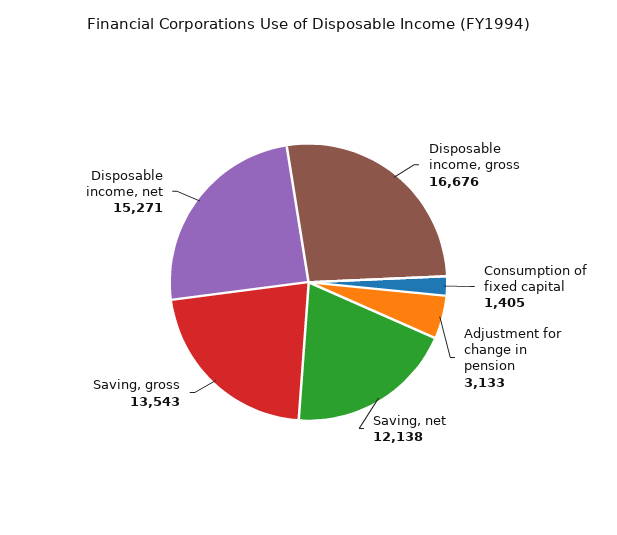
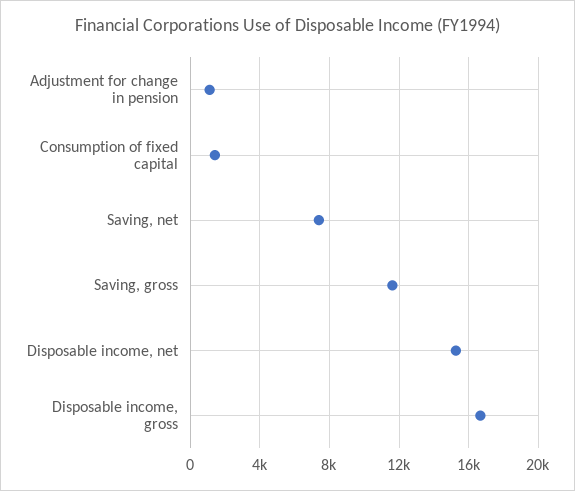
  {
    "Disposable income, gross": 16676,
    "Consumption of fixed capital": 1405,
-   "Adjustment for change in pension": 3133,
+   "Adjustment for change in pension": 1000,
-   "Saving, net": 12138,
+   "Saving, net": 7500,
-   "Saving, gross": 13543,
+   "Saving, gross": 11500,
    "Disposable income, net": 15271
  }

